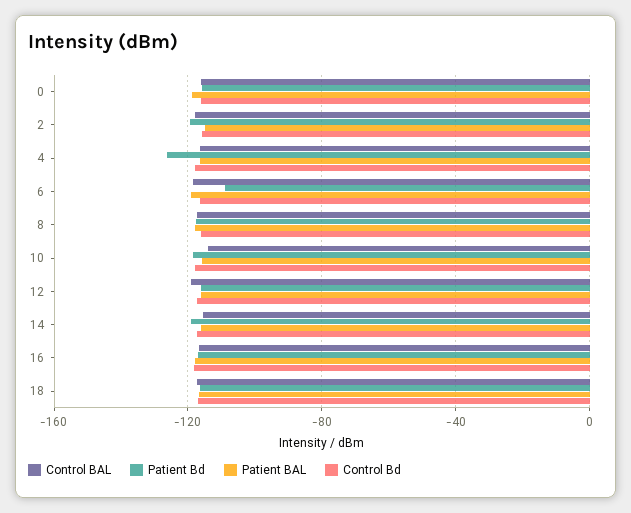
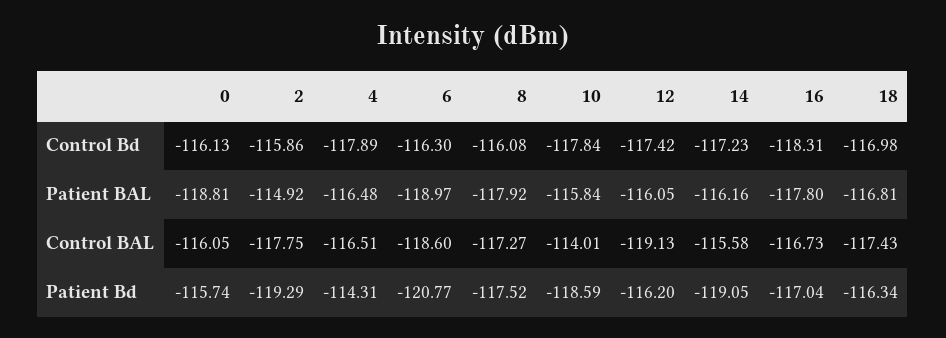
  {
    "Control BAL": {
      "0": -116.05,
      "2": -117.75,
      "4": -116.51,
      "6": -118.6,
      "8": -117.27,
      "10": -114.01,
      "12": -119.13,
      "14": -115.58,
      "16": -116.73,
      "18": -117.43
    },
    "Patient Bd": {
      "0": -115.74,
      "2": -119.29,
-     "4": -125,
+     "4": -114.31,
-     "6": -110,
+     "6": -120.77,
      "8": -117.52,
      "10": -118.59,
      "12": -116.2,
      "14": -119.05,
      "16": -117.04,
      "18": -116.34
    },
    "Patient BAL": {
      "0": -118.81,
      "2": -114.92,
      "4": -116.48,
      "6": -118.97,
      "8": -117.92,
      "10": -115.84,
      "12": -116.05,
      "14": -116.16,
      "16": -117.8,
      "18": -116.81
    },
    "Control Bd": {
      "0": -116.13,
      "2": -115.86,
      "4": -117.89,
      "6": -116.3,
      "8": -116.08,
      "10": -117.84,
      "12": -117.42,
      "14": -117.23,
      "16": -118.31,
      "18": -116.98
    }
  }

